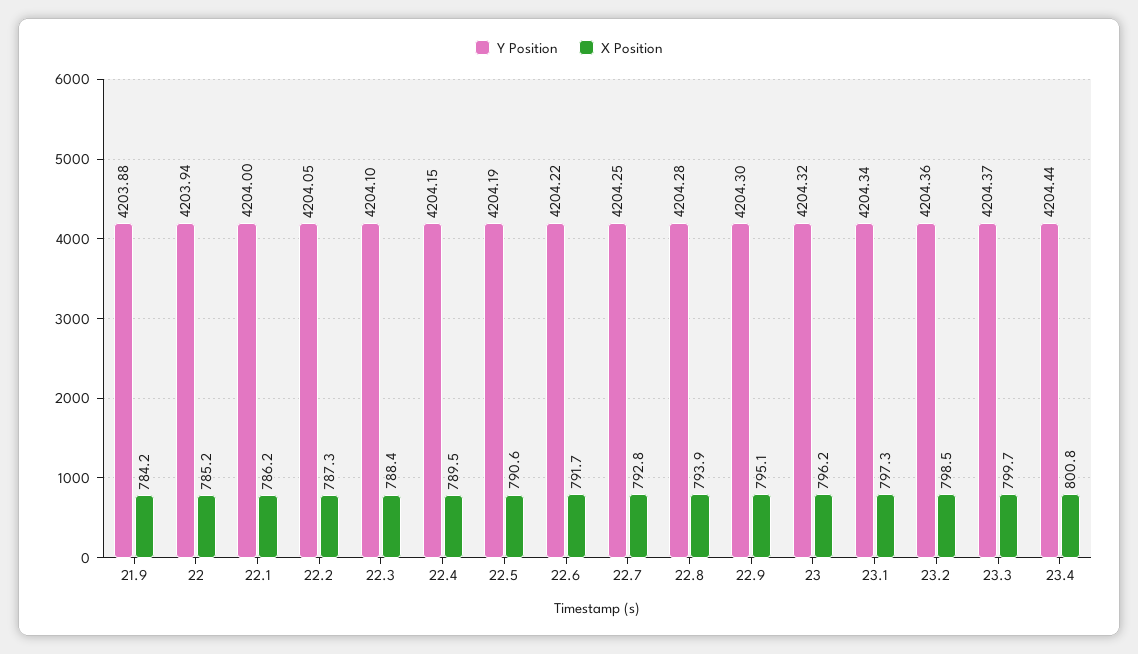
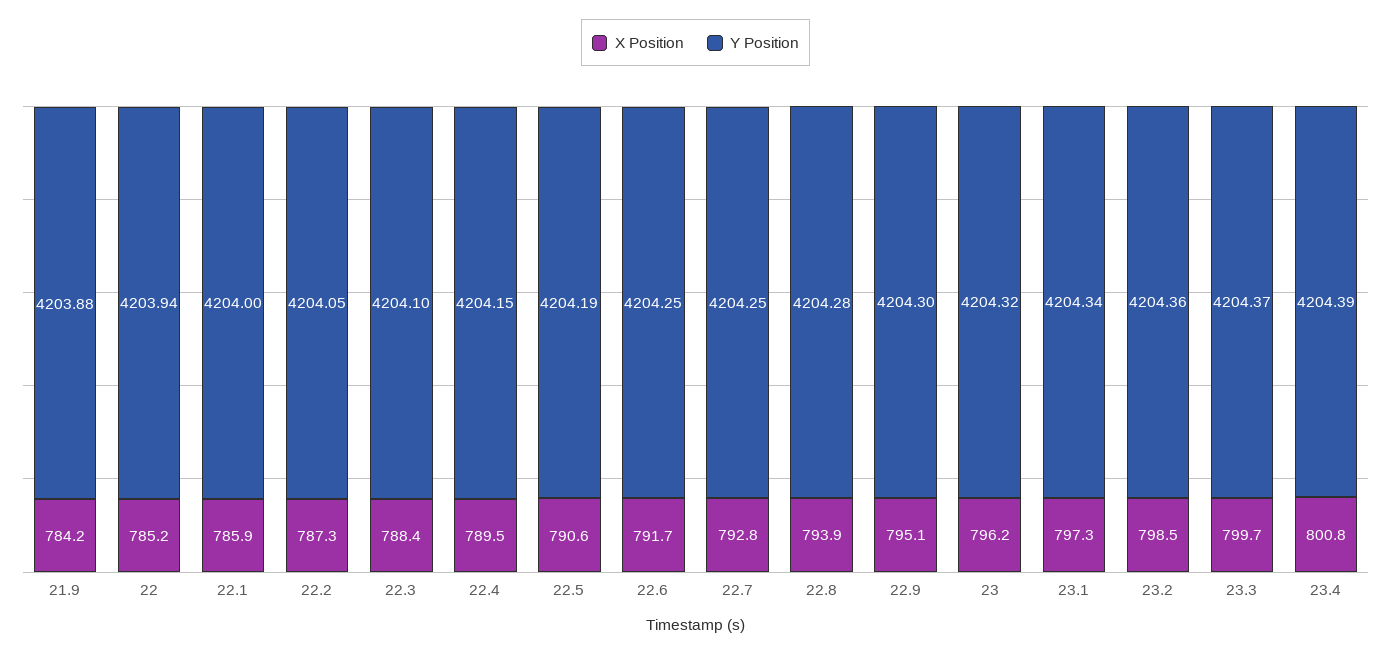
  {
    "Y Position": {
      "21.9": 4203.88,
      "22": 4203.94,
      "22.1": 4204,
      "22.2": 4204.05,
      "22.3": 4204.1,
      "22.4": 4204.15,
      "22.5": 4204.19,
-     "22.6": 4204.22,
+     "22.6": 4204.25,
      "22.7": 4204.25,
      "22.8": 4204.28,
      "22.9": 4204.3,
      "23": 4204.32,
      "23.1": 4204.34,
      "23.2": 4204.36,
      "23.3": 4204.37,
-     "23.4": 4204.44
+     "23.4": 4204.39
    },
    "X Position": {
      "21.9": 784.2,
      "22": 785.2,
-     "22.1": 786.2,
+     "22.1": 785.9,
      "22.2": 787.3,
      "22.3": 788.4,
      "22.4": 789.5,
      "22.5": 790.6,
      "22.6": 791.7,
      "22.7": 792.8,
      "22.8": 793.9,
      "22.9": 795.1,
      "23": 796.2,
      "23.1": 797.3,
      "23.2": 798.5,
      "23.3": 799.7,
      "23.4": 800.8
    }
  }

